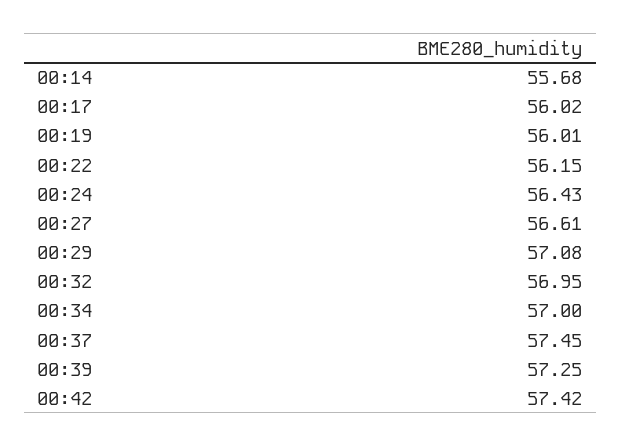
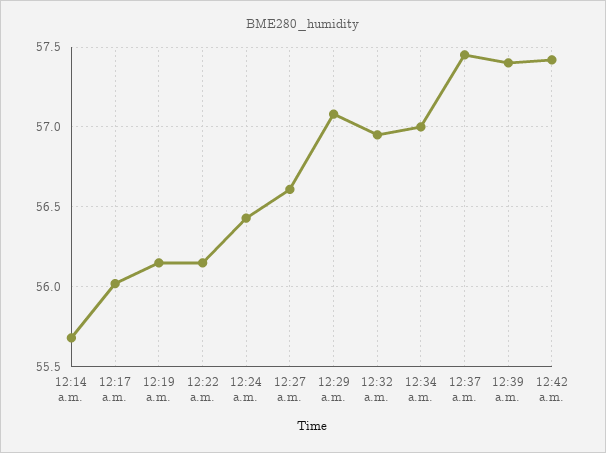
  {
    "00:14": 55.68,
    "00:17": 56.02,
-   "00:19": 56.01,
+   "00:19": 56.15,
    "00:22": 56.15,
    "00:24": 56.43,
    "00:27": 56.61,
    "00:29": 57.08,
    "00:32": 56.95,
    "00:34": 57,
    "00:37": 57.45,
-   "00:39": 57.25,
+   "00:39": 57.4,
    "00:42": 57.42
  }

